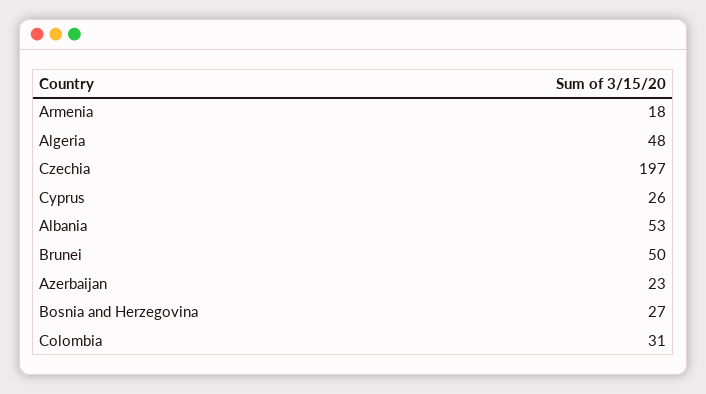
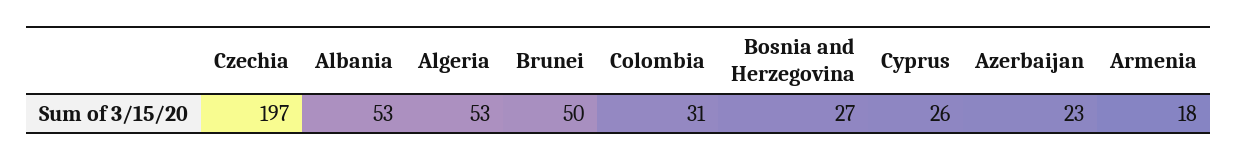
  {
    "Armenia": 18,
-   "Algeria": 48,
+   "Algeria": 53,
    "Czechia": 197,
    "Cyprus": 26,
    "Albania": 53,
    "Brunei": 50,
    "Azerbaijan": 23,
    "Bosnia and Herzegovina": 27,
    "Colombia": 31
  }

